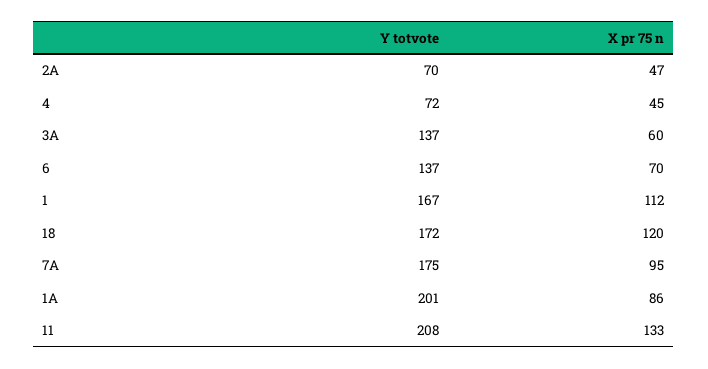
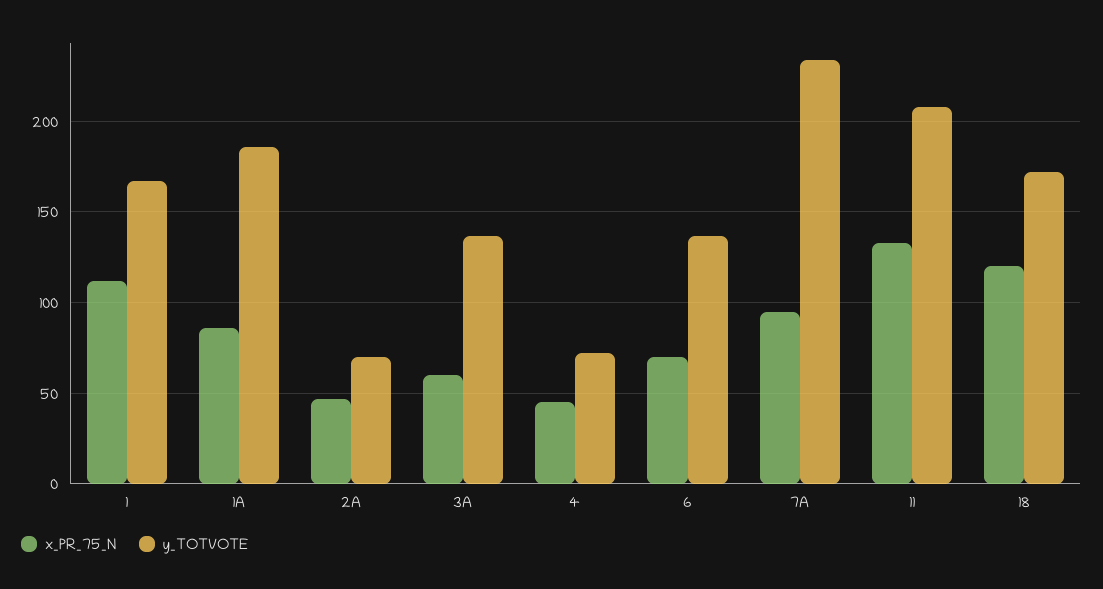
  {
    "Y totvote": {
      "2A": 70,
      "4": 72,
      "3A": 137,
      "6": 137,
      "1": 167,
      "18": 172,
-     "7A": 175,
+     "7A": 235,
-     "1A": 201,
+     "1A": 185,
      "11": 208
    },
    "X pr 75 n": {
      "2A": 47,
      "4": 45,
      "3A": 60,
      "6": 70,
      "1": 112,
      "18": 120,
      "7A": 95,
      "1A": 86,
      "11": 133
    }
  }

